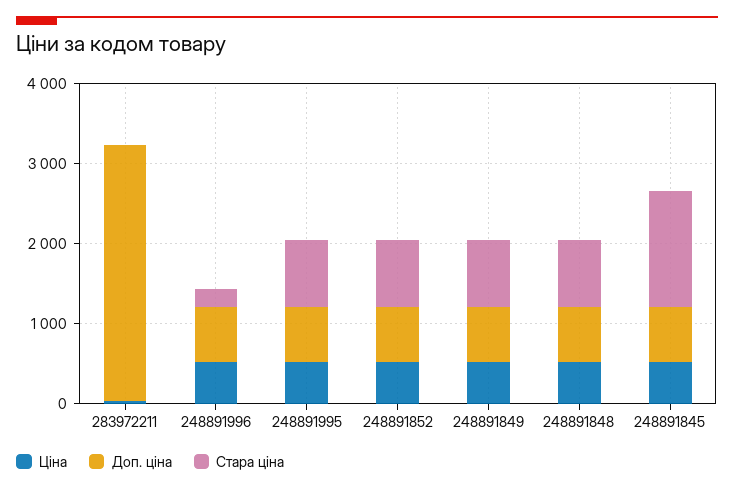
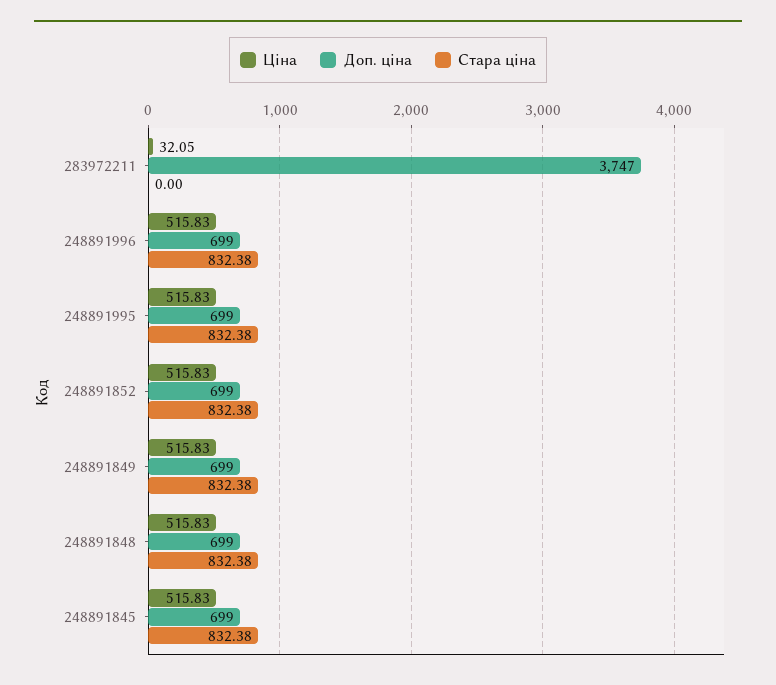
  {
    "Ціна": {
      "283972211": 32.05,
      "248891996": 515.83,
      "248891995": 515.83,
      "248891852": 515.83,
      "248891849": 515.83,
      "248891848": 515.83,
      "248891845": 515.83
    },
    "Доп. ціна": {
-     "283972211": 3200,
+     "283972211": 3747,
      "248891996": 699,
      "248891995": 699,
      "248891852": 699,
      "248891849": 699,
      "248891848": 699,
      "248891845": 699
    },
    "Стара ціна": {
      "283972211": 0,
-     "248891996": 200,
+     "248891996": 832.38,
      "248891995": 832.38,
      "248891852": 832.38,
      "248891849": 832.38,
      "248891848": 832.38,
-     "248891845": 1400
+     "248891845": 832.38
    }
  }

